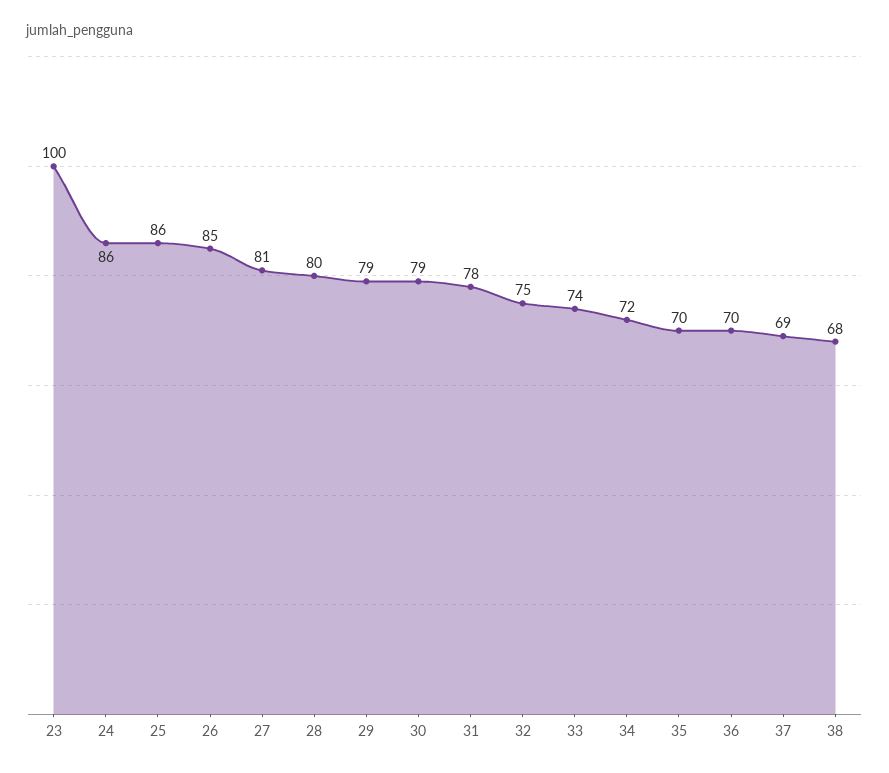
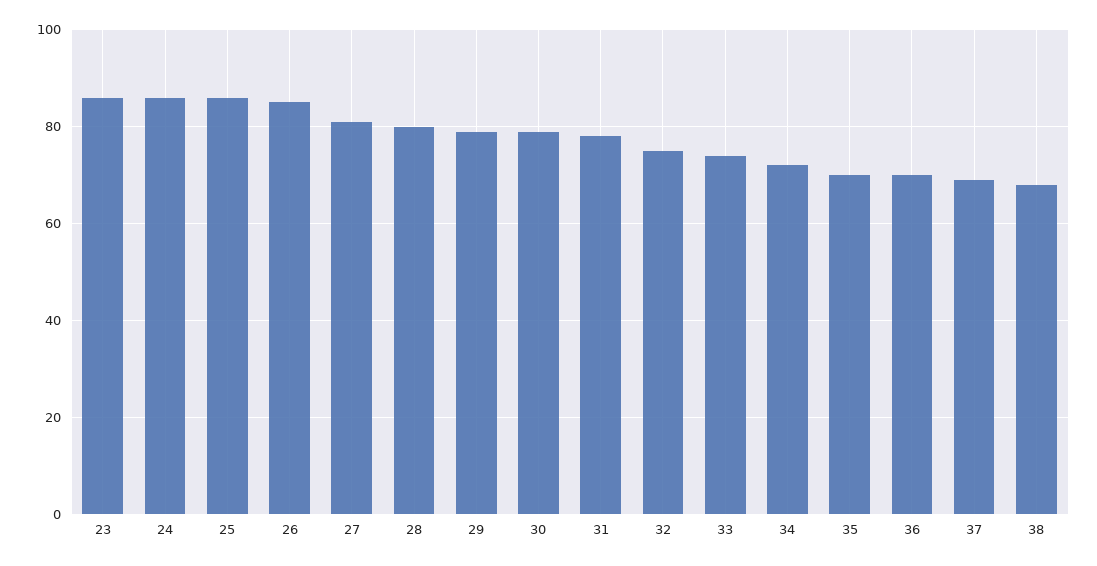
  {
-   "23": 100,
+   "23": 85,
    "24": 86,
    "25": 86,
    "26": 85,
    "27": 81,
    "28": 80,
    "29": 79,
    "30": 79,
    "31": 78,
    "32": 75,
    "33": 74,
    "34": 72,
    "35": 70,
    "36": 70,
    "37": 69,
    "38": 68
  }

